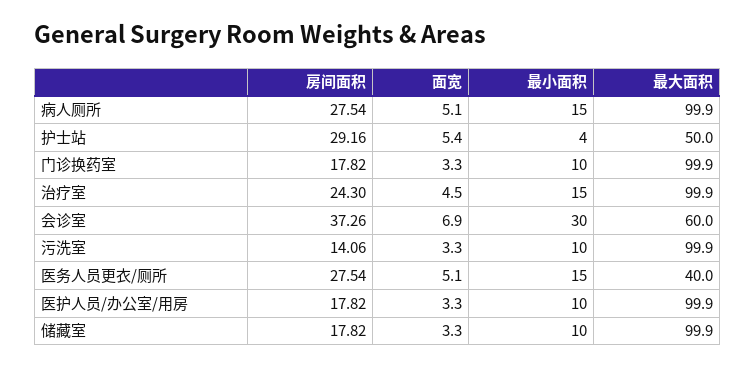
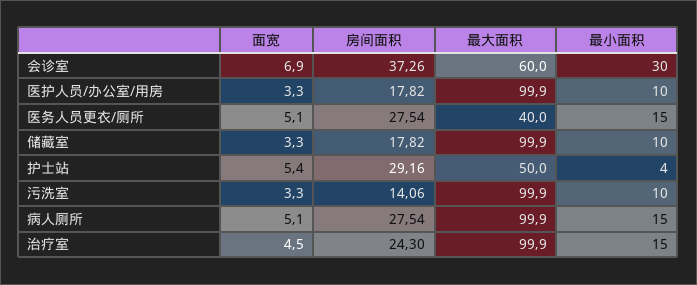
  {
    "房间面积": {
      "病人厕所": 27.54,
      "护士站": 29.16,
-     "门诊换药室": 17.82,
      "治疗室": 24.3,
      "会诊室": 37.26,
      "污洗室": 14.06,
      "医务人员更衣/厕所": 27.54,
      "医护人员/办公室/用房": 17.82,
      "储藏室": 17.82
    },
    "面宽": {
      "病人厕所": 5.1,
      "护士站": 5.4,
-     "门诊换药室": 3.3,
      "治疗室": 4.5,
      "会诊室": 6.9,
      "污洗室": 3.3,
      "医务人员更衣/厕所": 5.1,
      "医护人员/办公室/用房": 3.3,
      "储藏室": 3.3
    },
    "最小面积": {
      "病人厕所": 15,
      "护士站": 4,
-     "门诊换药室": 10,
      "治疗室": 15,
      "会诊室": 30,
      "污洗室": 10,
      "医务人员更衣/厕所": 15,
      "医护人员/办公室/用房": 10,
      "储藏室": 10
    },
    "最大面积": {
      "病人厕所": 99.9,
      "护士站": 50,
-     "门诊换药室": 99.9,
      "治疗室": 99.9,
      "会诊室": 60,
      "污洗室": 99.9,
      "医务人员更衣/厕所": 40,
      "医护人员/办公室/用房": 99.9,
      "储藏室": 99.9
    }
  }

